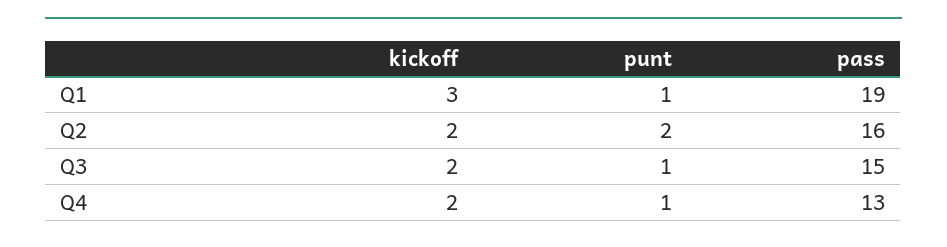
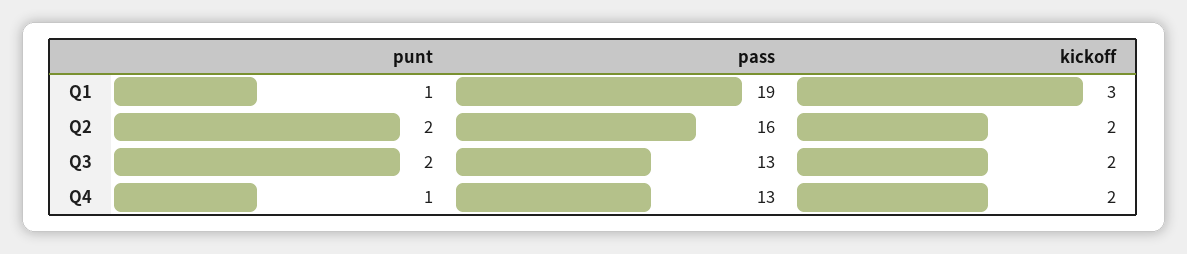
  {
    "kickoff": {
      "Q1": 3,
      "Q2": 2,
      "Q3": 2,
      "Q4": 2
    },
    "punt": {
      "Q1": 1,
      "Q2": 2,
-     "Q3": 1,
+     "Q3": 2,
      "Q4": 1
    },
    "pass": {
      "Q1": 19,
      "Q2": 16,
-     "Q3": 15,
+     "Q3": 13,
      "Q4": 13
    }
  }

